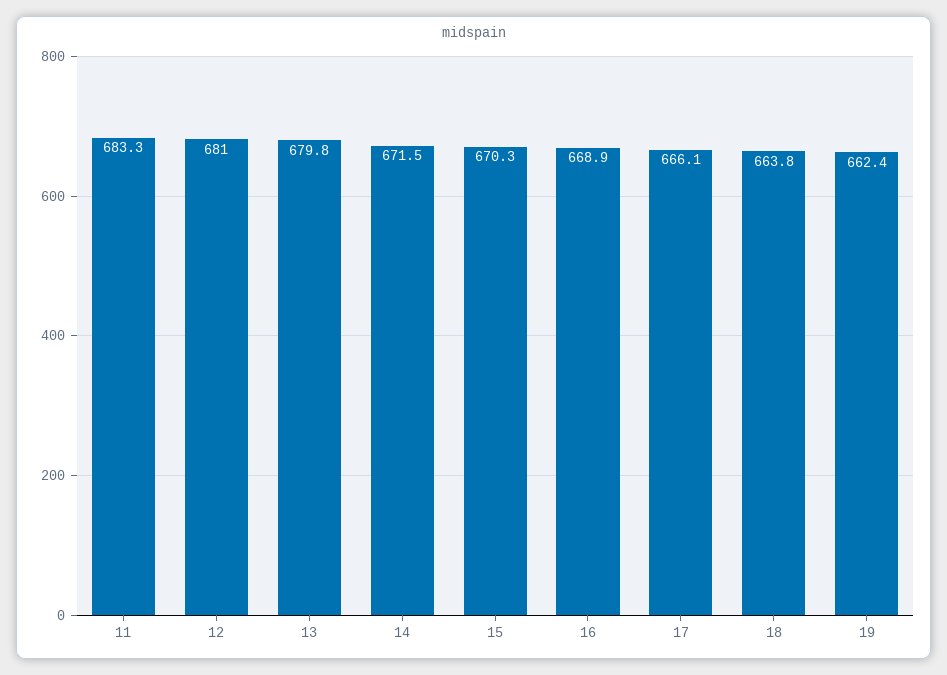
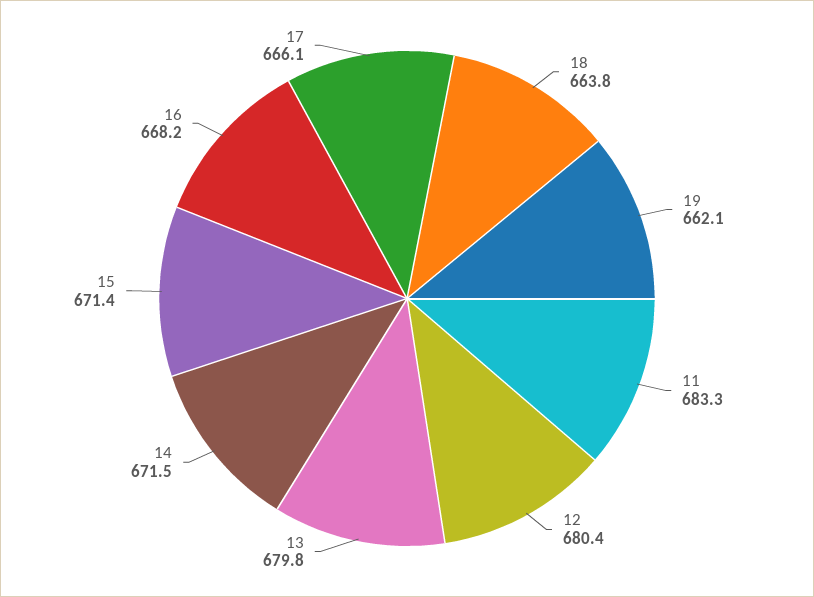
  {
    "11": 683.3,
-   "12": 681,
+   "12": 680.4,
    "13": 679.8,
    "14": 671.5,
-   "15": 670.3,
+   "15": 671.4,
-   "16": 668.9,
+   "16": 668.2,
    "17": 666.1,
    "18": 663.8,
-   "19": 662.4
+   "19": 662.1
  }

